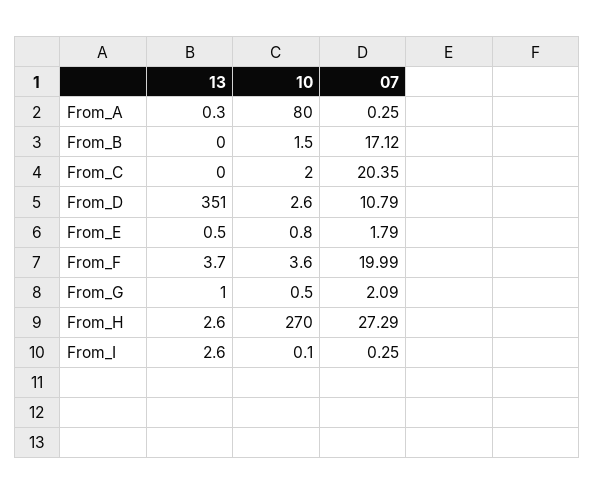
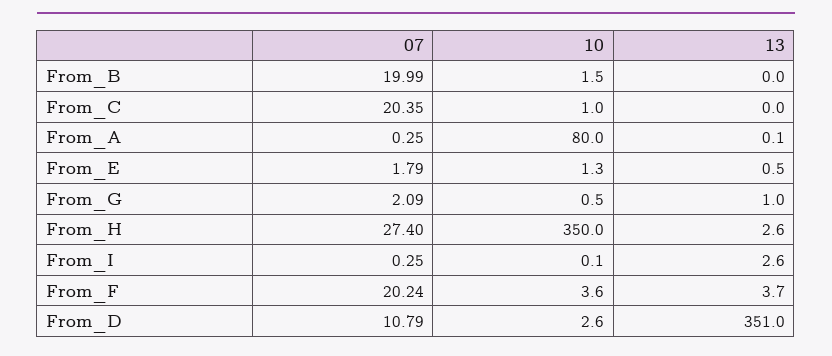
  {
    "13": {
-     "From_A": 0.3,
+     "From_A": 0.1,
      "From_B": 0,
      "From_C": 0,
      "From_D": 351,
      "From_E": 0.5,
      "From_F": 3.7,
      "From_G": 1,
      "From_H": 2.6,
      "From_I": 2.6
    },
    "10": {
      "From_A": 80,
      "From_B": 1.5,
-     "From_C": 2,
+     "From_C": 1,
      "From_D": 2.6,
-     "From_E": 0.8,
+     "From_E": 1.3,
      "From_F": 3.6,
      "From_G": 0.5,
-     "From_H": 270,
+     "From_H": 350,
      "From_I": 0.1
    },
    "07": {
      "From_A": 0.25,
-     "From_B": 17.12,
+     "From_B": 19.99,
      "From_C": 20.35,
      "From_D": 10.79,
      "From_E": 1.79,
-     "From_F": 19.99,
+     "From_F": 20.24,
      "From_G": 2.09,
-     "From_H": 27.29,
+     "From_H": 27.4,
      "From_I": 0.25
    }
  }

